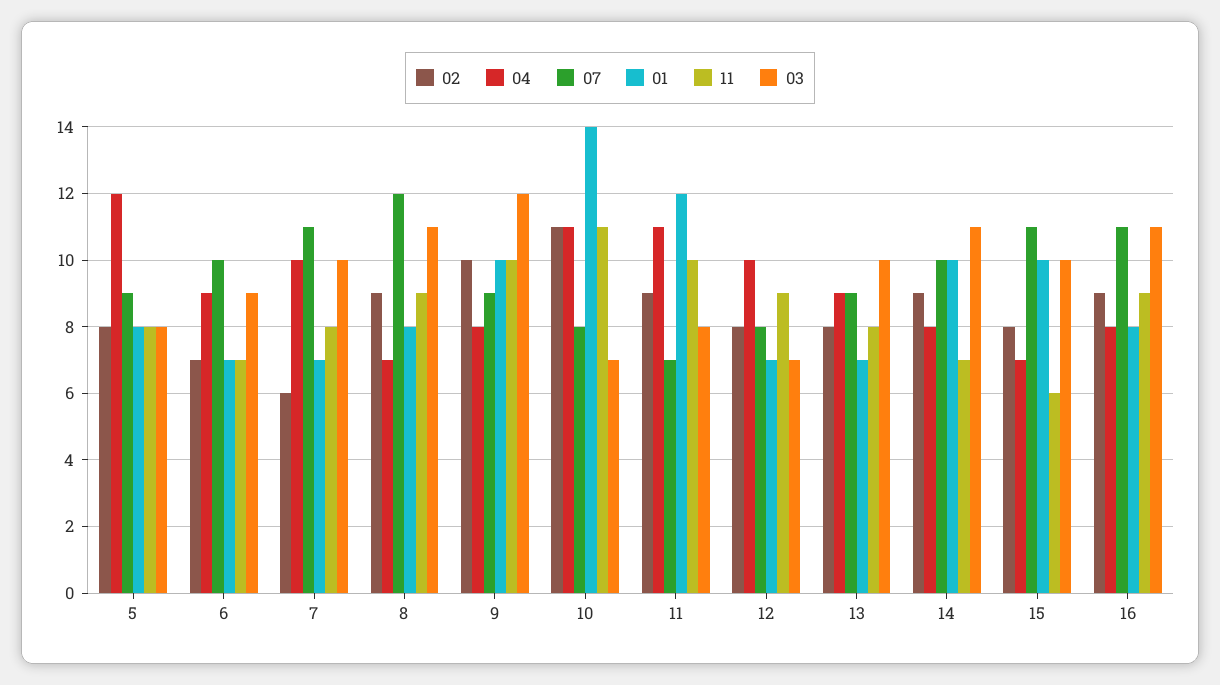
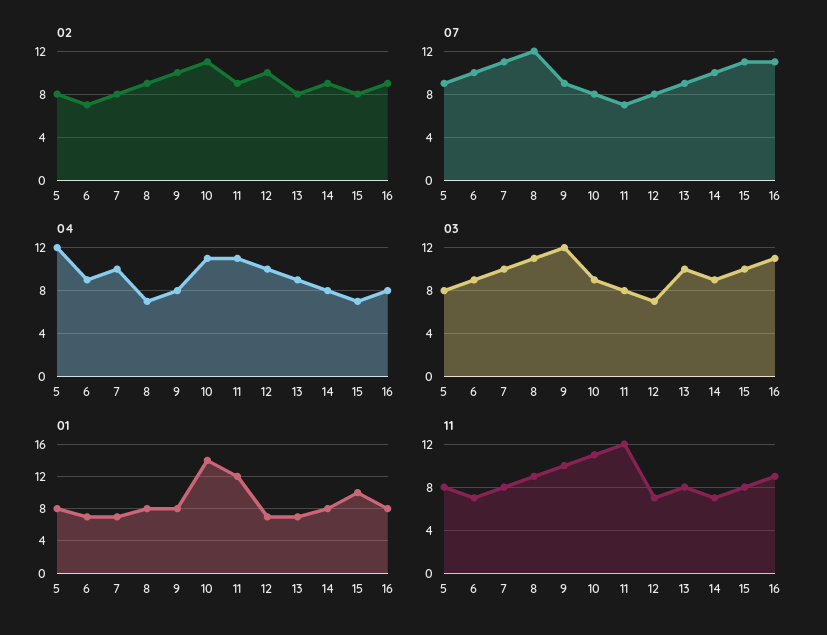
  {
    "02": {
      "5": 8,
      "6": 7,
-     "7": 6,
+     "7": 8,
      "8": 9,
      "9": 10,
      "10": 11,
      "11": 9,
-     "12": 8,
+     "12": 10,
      "13": 8,
      "14": 9,
      "15": 8,
      "16": 9
    },
    "04": {
      "5": 12,
      "6": 9,
      "7": 10,
      "8": 7,
      "9": 8,
      "10": 11,
      "11": 11,
      "12": 10,
      "13": 9,
      "14": 8,
      "15": 7,
      "16": 8
    },
    "07": {
      "5": 9,
      "6": 10,
      "7": 11,
      "8": 12,
      "9": 9,
      "10": 8,
      "11": 7,
      "12": 8,
      "13": 9,
      "14": 10,
      "15": 11,
      "16": 11
    },
    "01": {
      "5": 8,
      "6": 7,
      "7": 7,
      "8": 8,
-     "9": 10,
+     "9": 8,
      "10": 14,
      "11": 12,
      "12": 7,
      "13": 7,
-     "14": 10,
+     "14": 8,
      "15": 10,
      "16": 8
    },
    "11": {
      "5": 8,
      "6": 7,
      "7": 8,
      "8": 9,
      "9": 10,
      "10": 11,
-     "11": 10,
+     "11": 12,
-     "12": 9,
+     "12": 7,
      "13": 8,
      "14": 7,
-     "15": 6,
+     "15": 8,
      "16": 9
    },
    "03": {
      "5": 8,
      "6": 9,
      "7": 10,
      "8": 11,
      "9": 12,
-     "10": 7,
+     "10": 9,
      "11": 8,
      "12": 7,
      "13": 10,
-     "14": 11,
+     "14": 9,
      "15": 10,
      "16": 11
    }
  }

